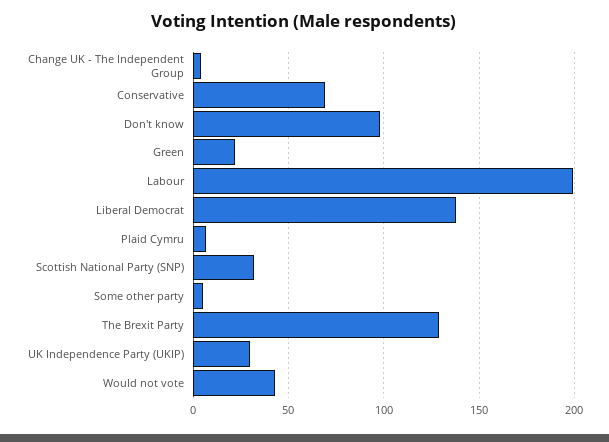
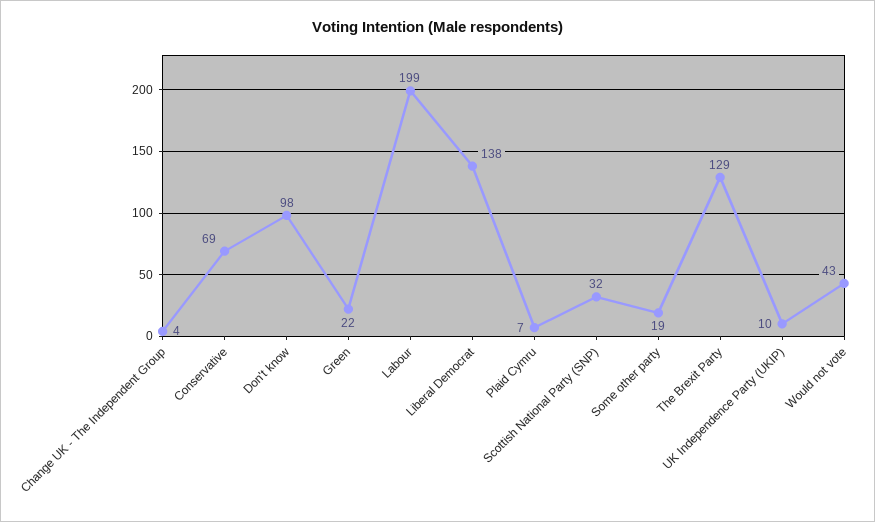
  {
    "Change UK - The Independent Group": 4,
    "Conservative": 69,
    "Don't know": 98,
    "Green": 22,
    "Labour": 199,
    "Liberal Democrat": 138,
    "Plaid Cymru": 7,
    "Scottish National Party (SNP)": 32,
-   "Some other party": 5,
+   "Some other party": 19,
    "The Brexit Party": 129,
-   "UK Independence Party (UKIP)": 30,
+   "UK Independence Party (UKIP)": 10,
    "Would not vote": 43
  }

